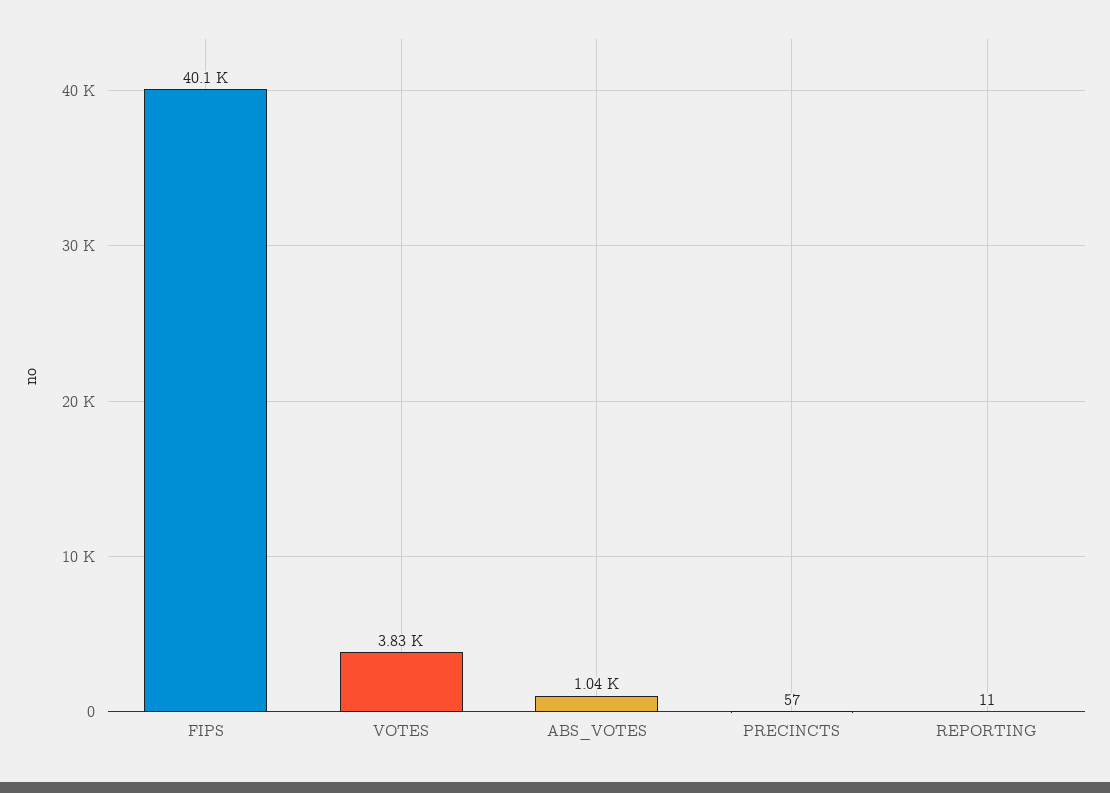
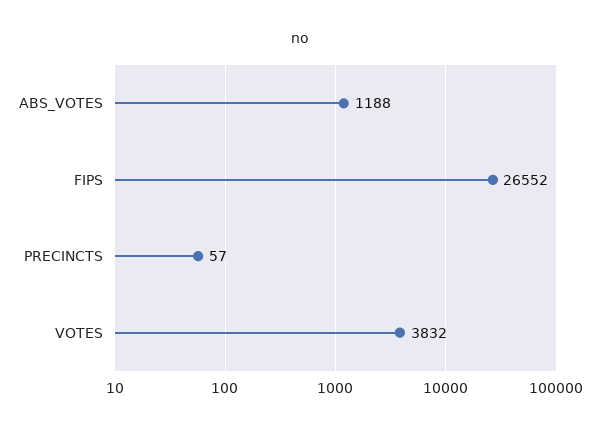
  {
-   "FIPS": 40100,
+   "FIPS": 26552,
    "VOTES": 3832,
-   "ABS_VOTES": 1040,
+   "ABS_VOTES": 1188,
-   "PRECINCTS": 57,
+   "PRECINCTS": 57
-   "REPORTING": 11
  }

